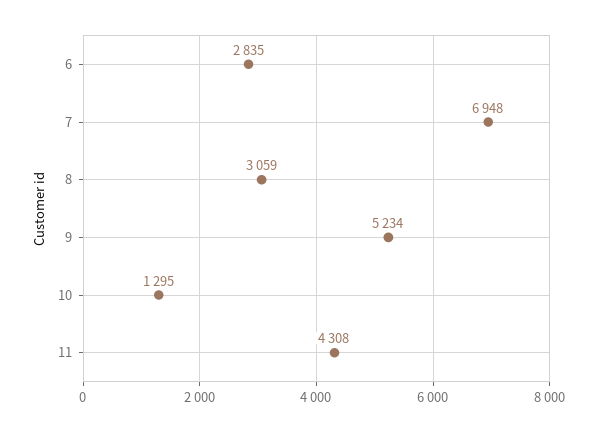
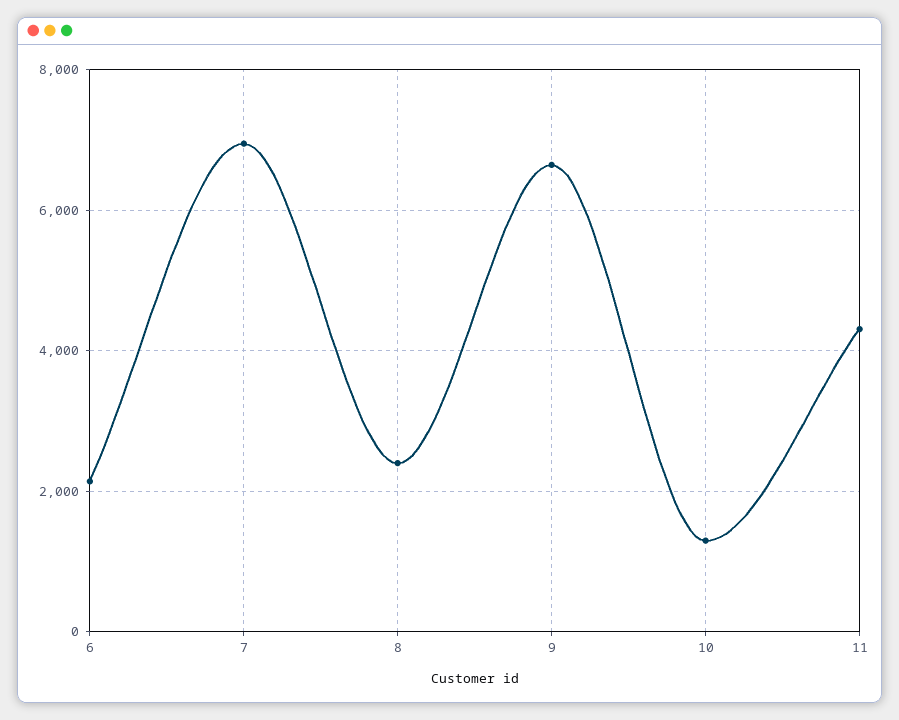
  {
-   "6": 2835,
+   "6": 2200,
    "7": 6948,
-   "8": 3059,
+   "8": 2400,
-   "9": 5234,
+   "9": 6600,
    "10": 1295,
    "11": 4308
  }

